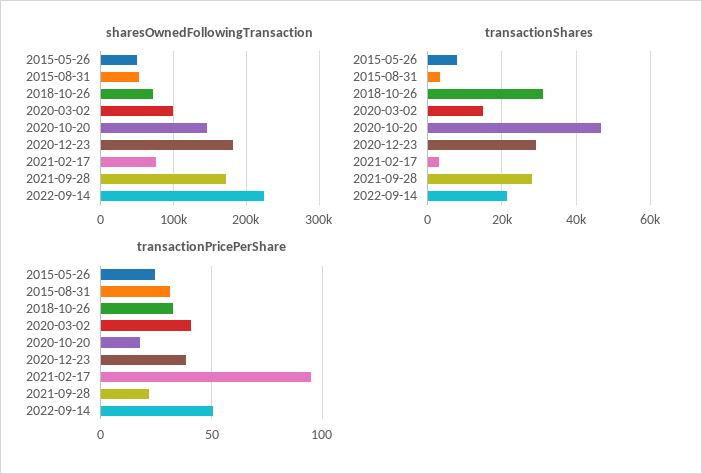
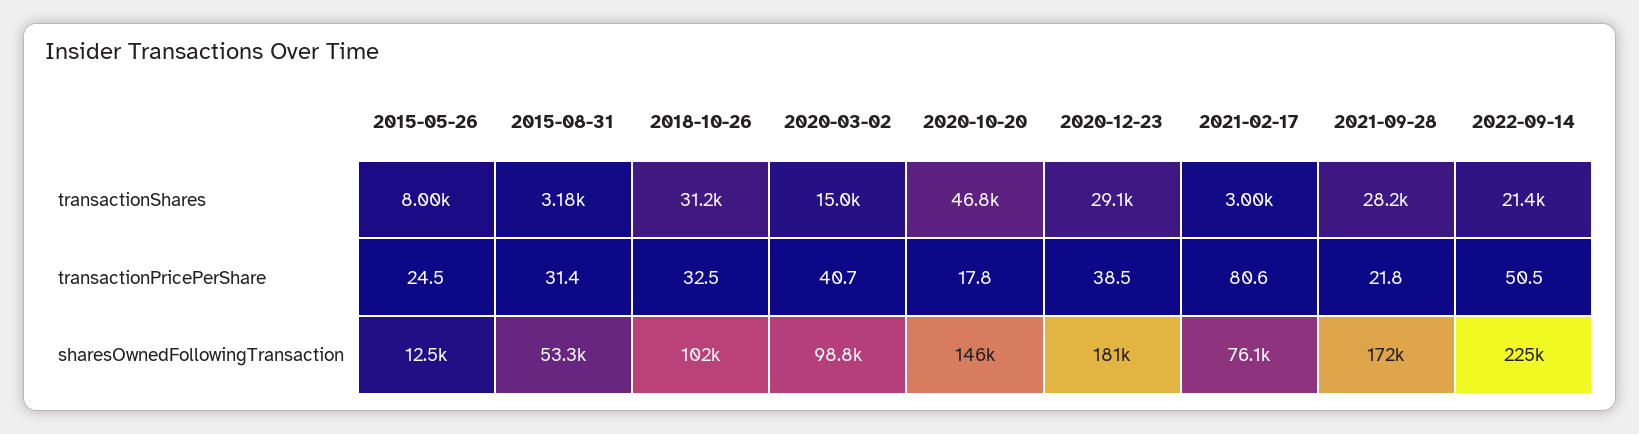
  {
    "sharesOwnedFollowingTransaction": {
-     "2015-05-26": 50000,
+     "2015-05-26": 12500,
      "2015-08-31": 53300,
-     "2018-10-26": 70000,
+     "2018-10-26": 102000,
      "2020-03-02": 98800,
      "2020-10-20": 146000,
      "2020-12-23": 181000,
      "2021-02-17": 76100,
      "2021-09-28": 172000,
      "2022-09-14": 225000
    },
    "transactionShares": {
      "2015-05-26": 8000,
      "2015-08-31": 3180,
      "2018-10-26": 31200,
      "2020-03-02": 15000,
      "2020-10-20": 46800,
      "2020-12-23": 29100,
      "2021-02-17": 3000,
      "2021-09-28": 28200,
      "2022-09-14": 21400
    },
    "transactionPricePerShare": {
      "2015-05-26": 24.5,
      "2015-08-31": 31.4,
      "2018-10-26": 32.5,
      "2020-03-02": 40.7,
      "2020-10-20": 17.8,
      "2020-12-23": 38.5,
-     "2021-02-17": 95,
+     "2021-02-17": 80.6,
      "2021-09-28": 21.8,
      "2022-09-14": 50.5
    }
  }

